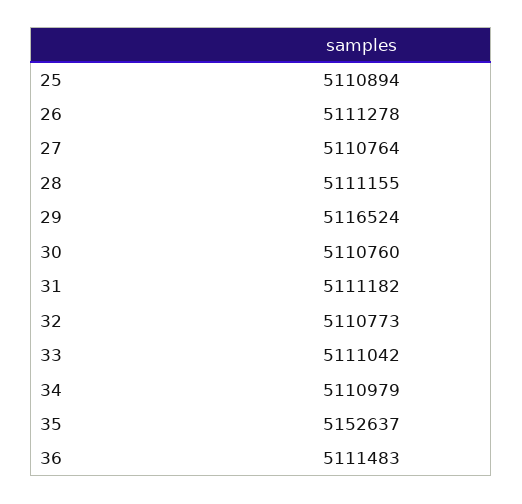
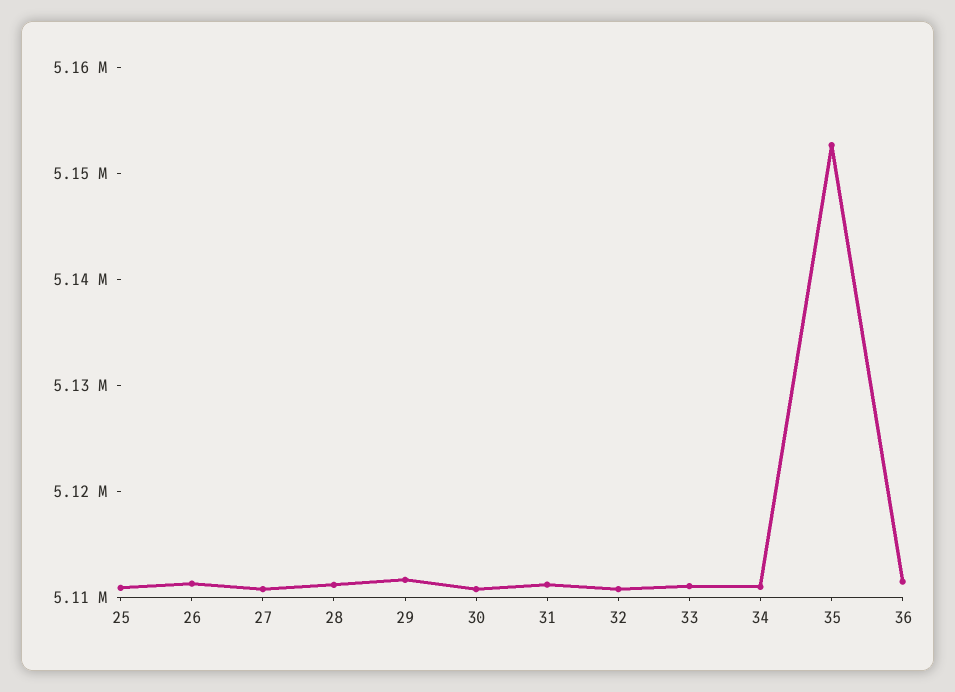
  {
    "25": 5110894,
    "26": 5111278,
    "27": 5110764,
    "28": 5111155,
-   "29": 5116524,
+   "29": 5112000,
    "30": 5110760,
    "31": 5111182,
    "32": 5110773,
    "33": 5111042,
    "34": 5110979,
    "35": 5152637,
    "36": 5111483
  }

